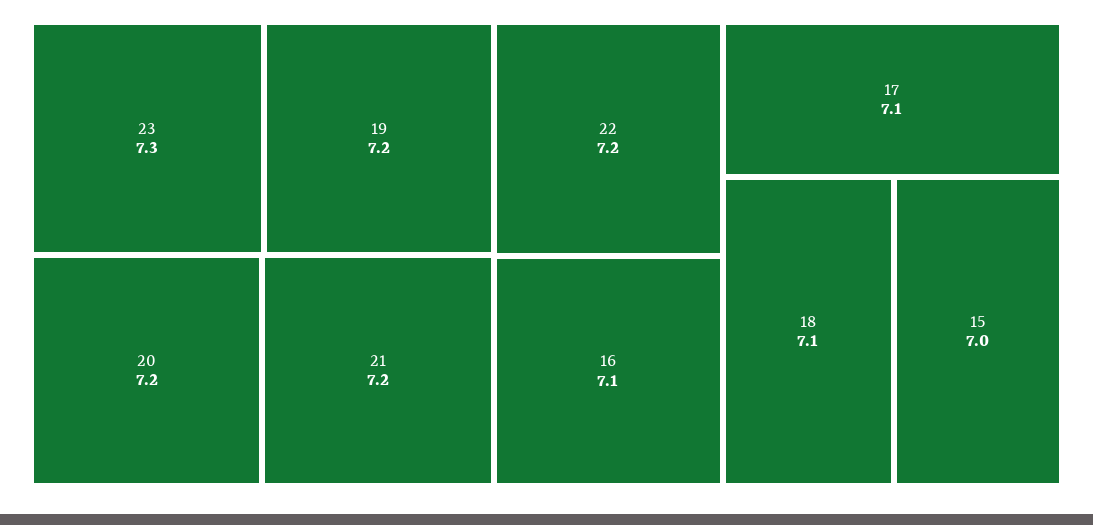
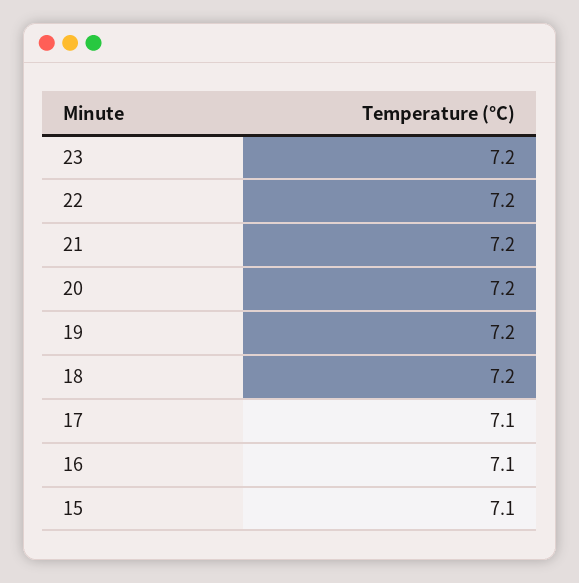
  {
-   "23": 7.3,
+   "23": 7.2,
    "19": 7.2,
    "20": 7.2,
    "21": 7.2,
    "22": 7.2,
    "16": 7.1,
    "17": 7.1,
-   "18": 7.1,
+   "18": 7.2,
-   "15": 7
+   "15": 7.1
  }

